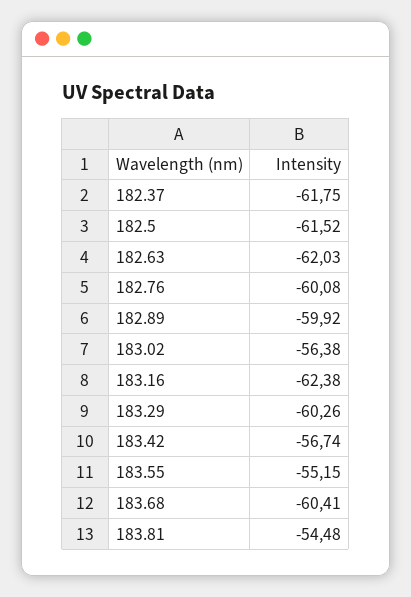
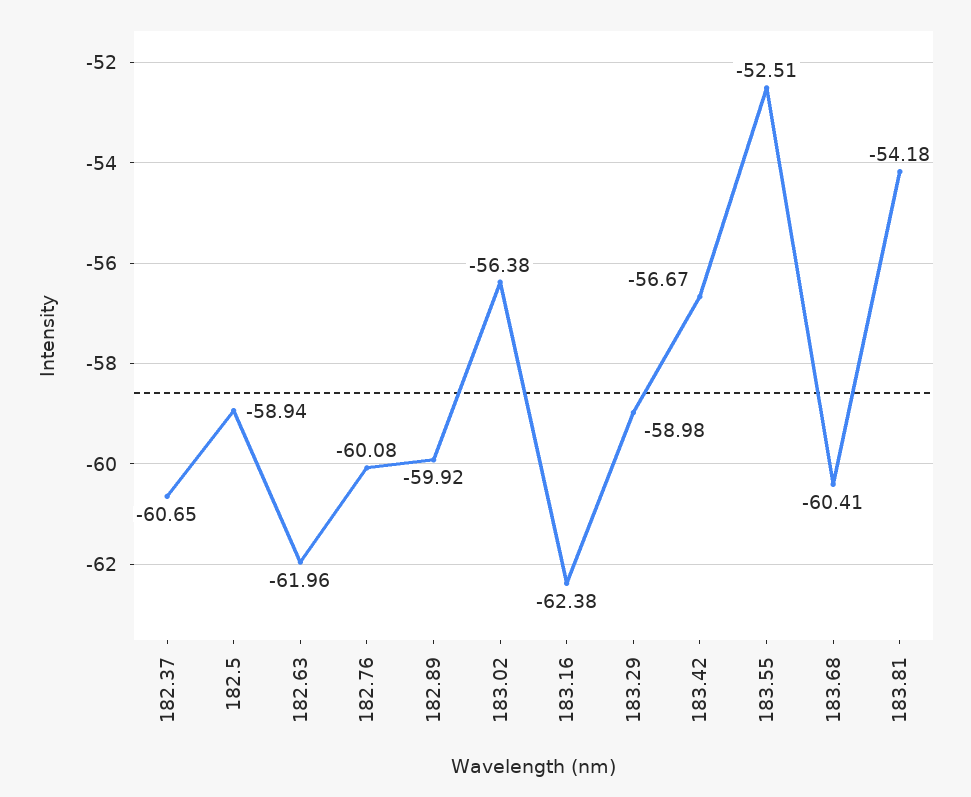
  {
-   "182.37": -61.75,
+   "182.37": -60.65,
-   "182.5": -61.52,
+   "182.5": -58.94,
-   "182.63": -62.03,
+   "182.63": -61.96,
    "182.76": -60.08,
    "182.89": -59.92,
    "183.02": -56.38,
    "183.16": -62.38,
-   "183.29": -60.26,
+   "183.29": -58.98,
-   "183.42": -56.74,
+   "183.42": -56.67,
-   "183.55": -55.15,
+   "183.55": -52.51,
    "183.68": -60.41,
-   "183.81": -54.48
+   "183.81": -54.18
  }

